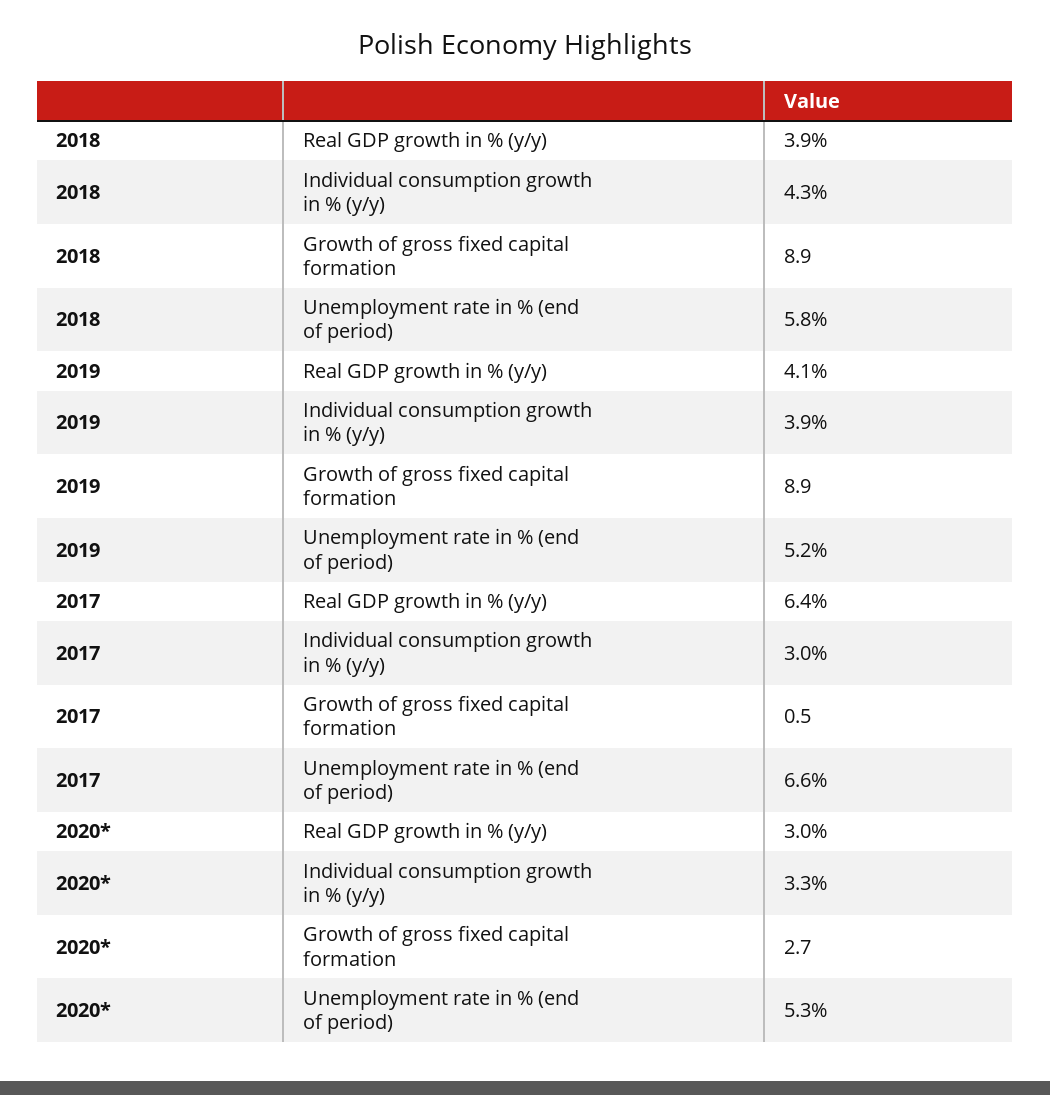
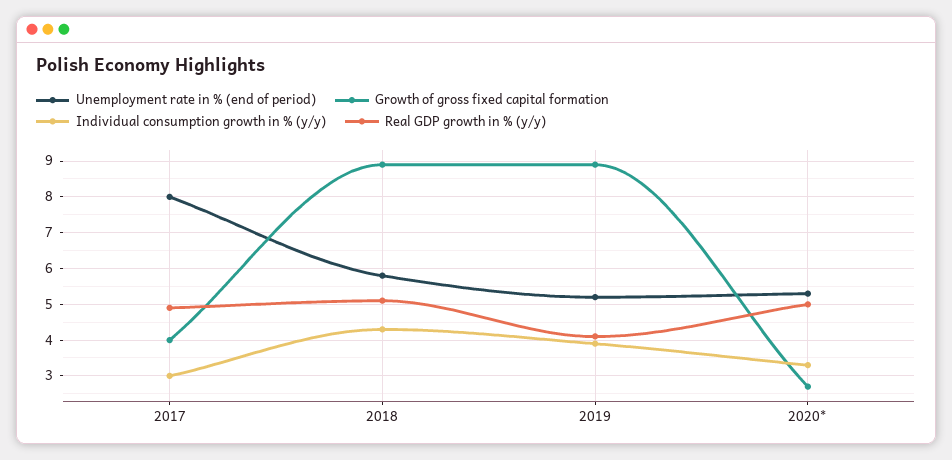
  {
    "Real GDP growth in % (y/y)": {
-     "2018": 3.9,
+     "2018": 5,
      "2019": 4.1,
-     "2017": 6.4,
+     "2017": 5,
-     "2020*": 3
+     "2020*": 5
    },
    "Individual consumption growth in % (y/y)": {
      "2018": 4.3,
      "2019": 3.9,
      "2017": 3,
      "2020*": 3.3
    },
    "Growth of gross fixed capital formation": {
      "2018": 8.9,
      "2019": 8.9,
-     "2017": 0.5,
+     "2017": 4,
      "2020*": 2.7
    },
    "Unemployment rate in % (end of period)": {
      "2018": 5.8,
      "2019": 5.2,
-     "2017": 6.6,
+     "2017": 8,
      "2020*": 5.3
    }
  }

